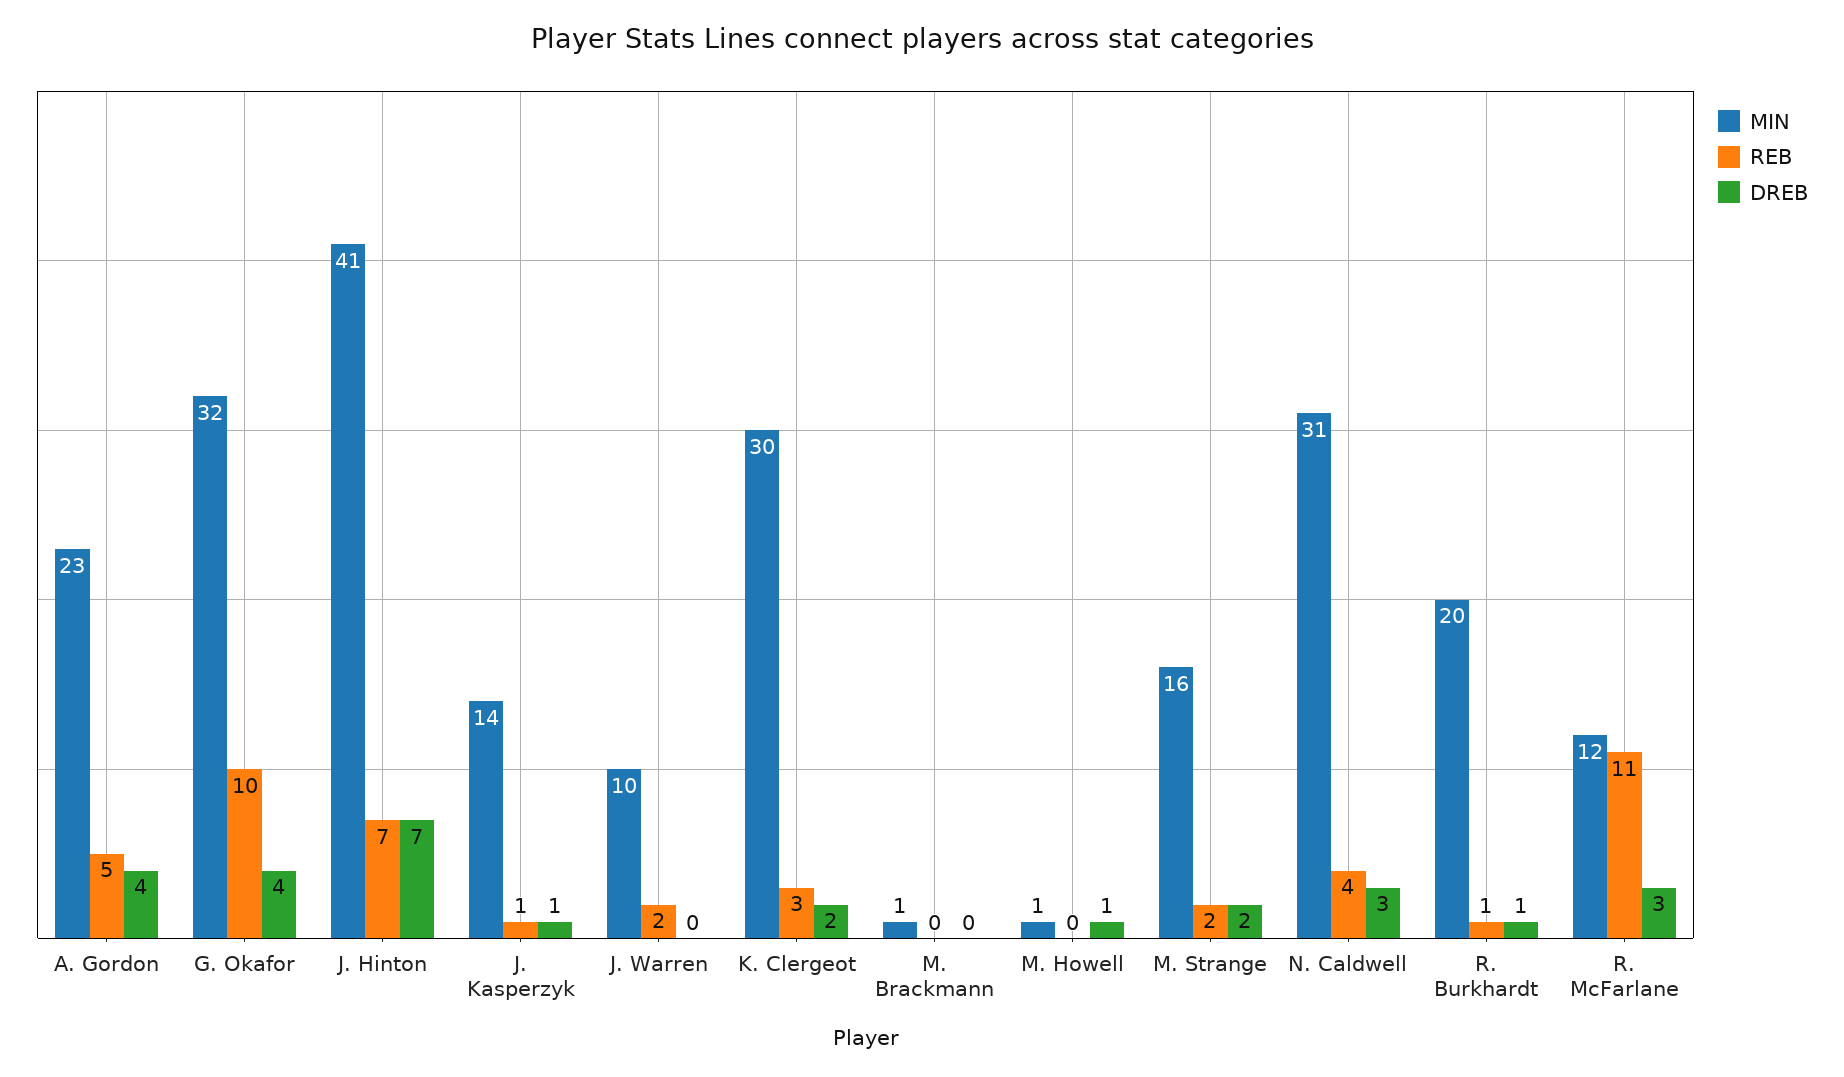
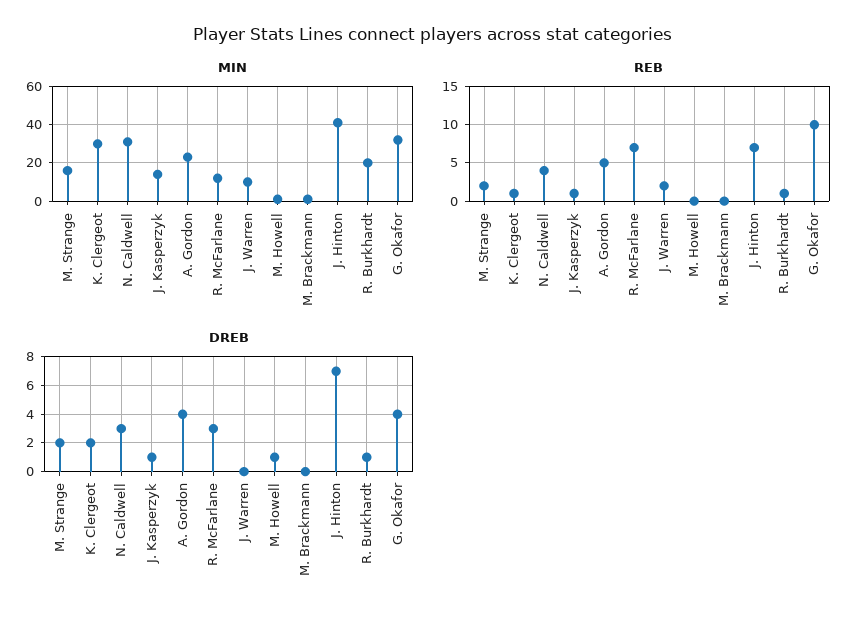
  {
    "MIN": {
      "A. Gordon": 23,
      "G. Okafor": 32,
      "J. Hinton": 41,
      "J. Kasperzyk": 14,
      "J. Warren": 10,
      "K. Clergeot": 30,
      "M. Brackmann": 1,
      "M. Howell": 1,
      "M. Strange": 16,
      "N. Caldwell": 31,
      "R. Burkhardt": 20,
      "R. McFarlane": 12
    },
    "REB": {
      "A. Gordon": 5,
      "G. Okafor": 10,
      "J. Hinton": 7,
      "J. Kasperzyk": 1,
      "J. Warren": 2,
-     "K. Clergeot": 3,
+     "K. Clergeot": 1,
      "M. Brackmann": 0,
      "M. Howell": 0,
      "M. Strange": 2,
      "N. Caldwell": 4,
      "R. Burkhardt": 1,
-     "R. McFarlane": 11
+     "R. McFarlane": 7
    },
    "DREB": {
      "A. Gordon": 4,
      "G. Okafor": 4,
      "J. Hinton": 7,
      "J. Kasperzyk": 1,
      "J. Warren": 0,
      "K. Clergeot": 2,
      "M. Brackmann": 0,
      "M. Howell": 1,
      "M. Strange": 2,
      "N. Caldwell": 3,
      "R. Burkhardt": 1,
      "R. McFarlane": 3
    }
  }

